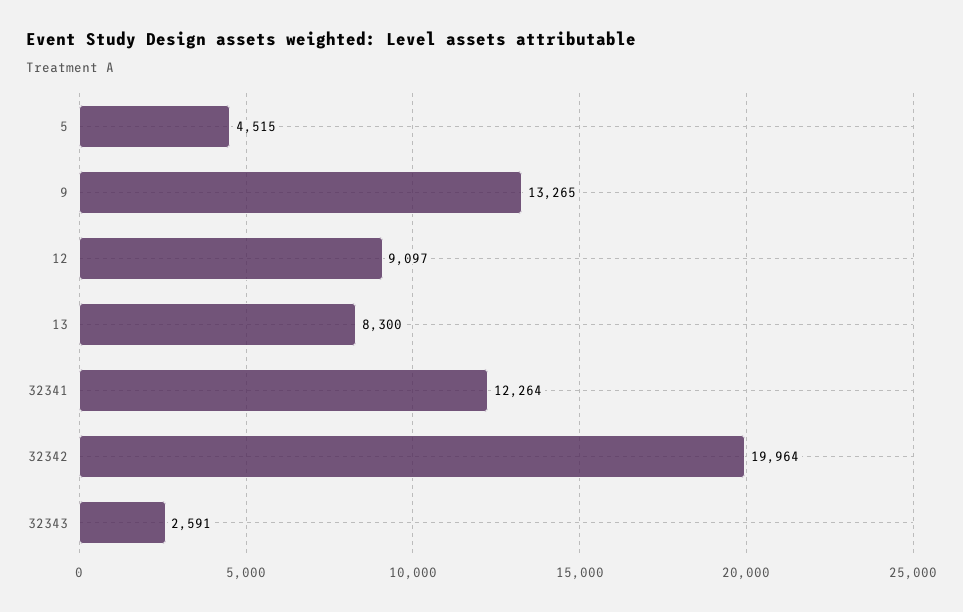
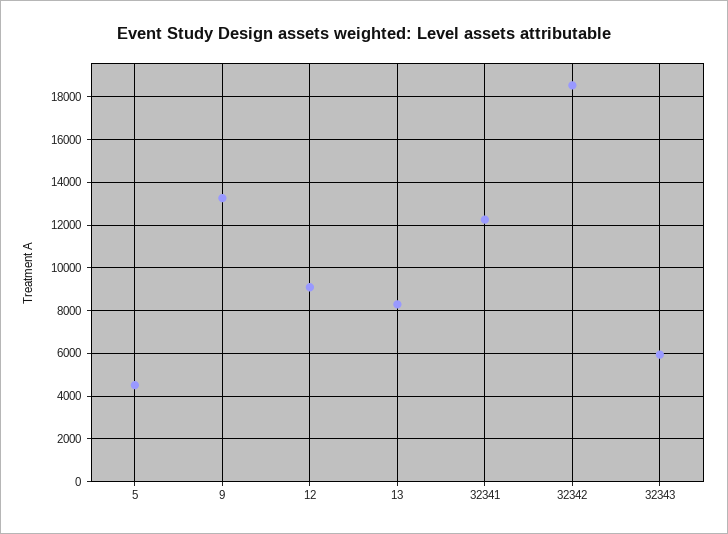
  {
    "5": 4515,
    "9": 13265,
    "12": 9097,
    "13": 8300,
    "32341": 12264,
-   "32342": 19964,
+   "32342": 18500,
-   "32343": 2591
+   "32343": 6000
  }

